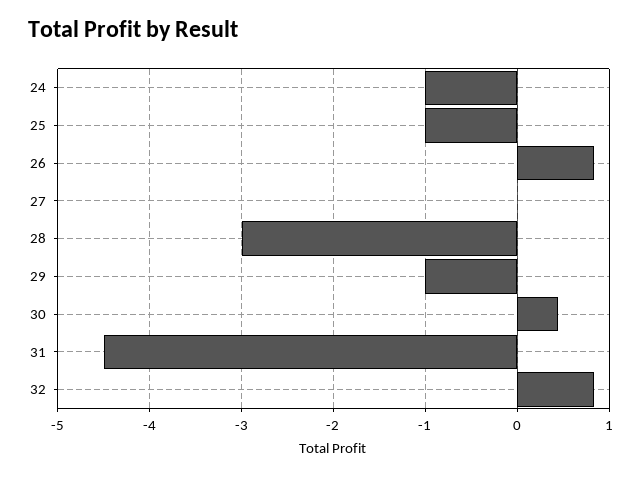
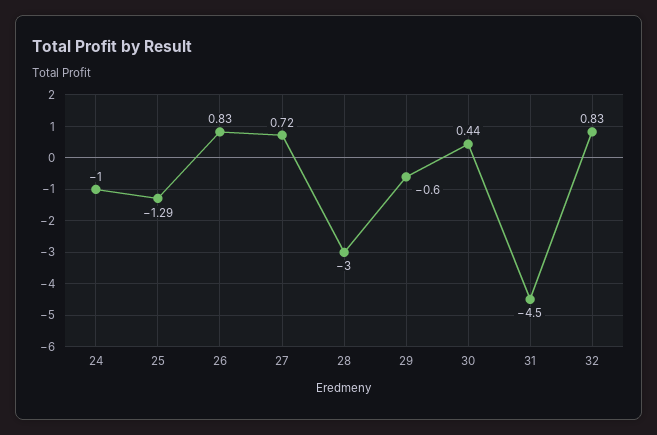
  {
    "24": -1,
-   "25": -1,
+   "25": -1.29,
    "26": 0.83,
-   "27": 0,
+   "27": 0.72,
    "28": -3,
-   "29": -1,
+   "29": -0.6,
    "30": 0.44,
    "31": -4.5,
    "32": 0.83
  }

